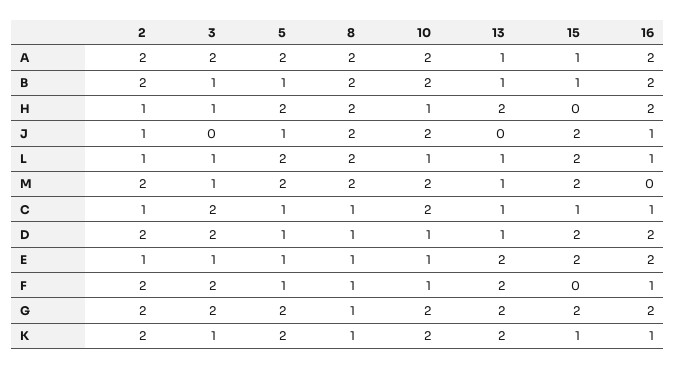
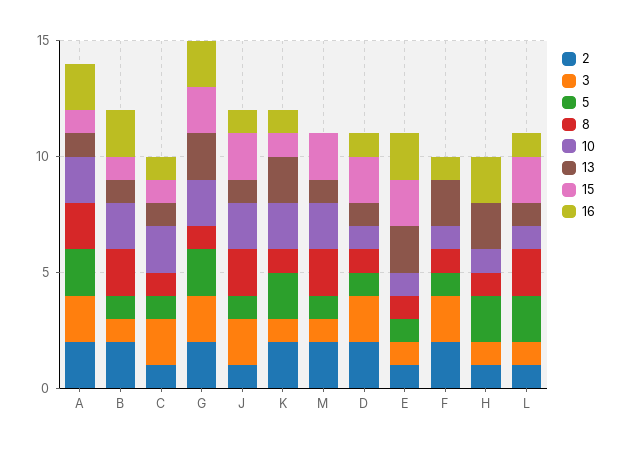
  {
    "2": {
      "A": 2,
      "B": 2,
      "H": 1,
      "J": 1,
      "L": 1,
      "M": 2,
      "C": 1,
      "D": 2,
      "E": 1,
      "F": 2,
      "G": 2,
      "K": 2
    },
    "3": {
      "A": 2,
      "B": 1,
      "H": 1,
-     "J": 0,
+     "J": 2,
      "L": 1,
      "M": 1,
      "C": 2,
      "D": 2,
      "E": 1,
      "F": 2,
      "G": 2,
      "K": 1
    },
    "5": {
      "A": 2,
      "B": 1,
      "H": 2,
      "J": 1,
      "L": 2,
-     "M": 2,
+     "M": 1,
      "C": 1,
      "D": 1,
      "E": 1,
      "F": 1,
      "G": 2,
      "K": 2
    },
    "8": {
      "A": 2,
      "B": 2,
-     "H": 2,
+     "H": 1,
      "J": 2,
      "L": 2,
      "M": 2,
      "C": 1,
      "D": 1,
      "E": 1,
      "F": 1,
      "G": 1,
      "K": 1
    },
    "10": {
      "A": 2,
      "B": 2,
      "H": 1,
      "J": 2,
      "L": 1,
      "M": 2,
      "C": 2,
      "D": 1,
      "E": 1,
      "F": 1,
      "G": 2,
      "K": 2
    },
    "13": {
      "A": 1,
      "B": 1,
      "H": 2,
-     "J": 0,
+     "J": 1,
      "L": 1,
      "M": 1,
      "C": 1,
      "D": 1,
      "E": 2,
      "F": 2,
      "G": 2,
      "K": 2
    },
    "15": {
      "A": 1,
      "B": 1,
      "H": 0,
      "J": 2,
      "L": 2,
      "M": 2,
      "C": 1,
      "D": 2,
      "E": 2,
      "F": 0,
      "G": 2,
      "K": 1
    },
    "16": {
      "A": 2,
      "B": 2,
      "H": 2,
      "J": 1,
      "L": 1,
      "M": 0,
      "C": 1,
-     "D": 2,
+     "D": 1,
      "E": 2,
      "F": 1,
      "G": 2,
      "K": 1
    }
  }

